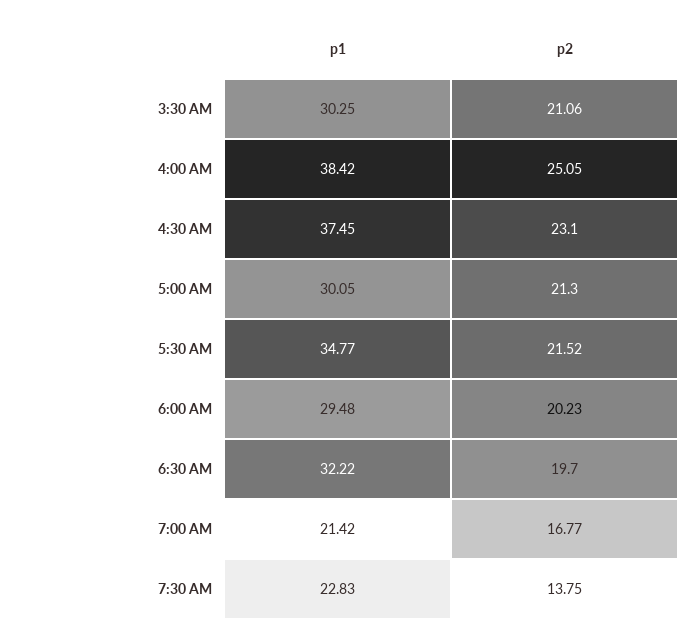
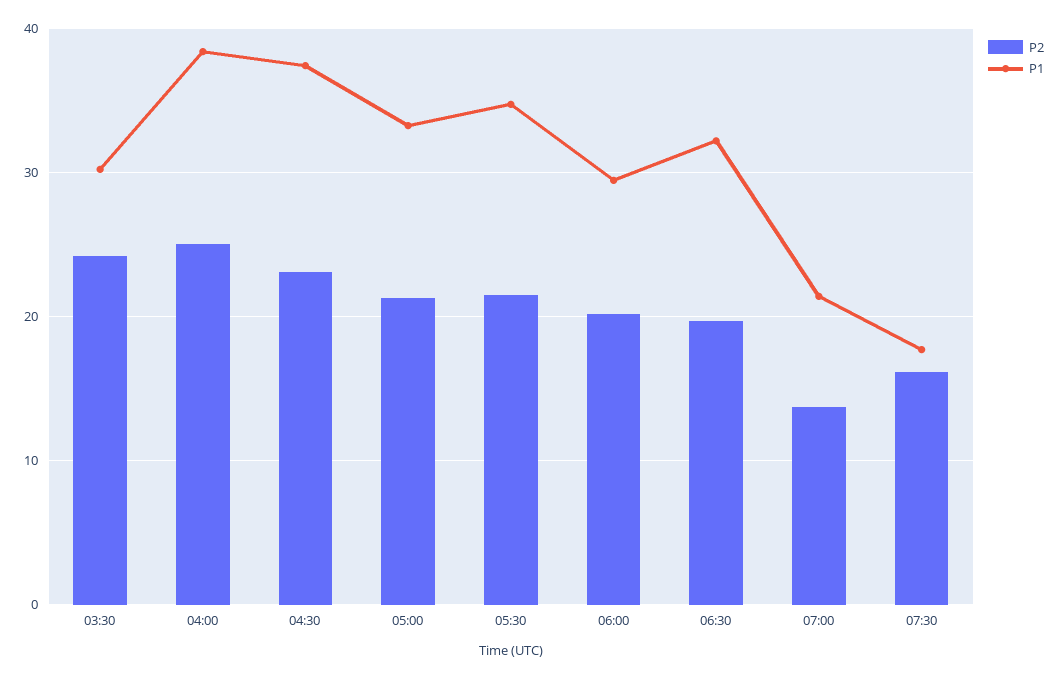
  {
    "p1": {
      "3:30 AM": 30.25,
      "4:00 AM": 38.42,
      "4:30 AM": 37.45,
-     "5:00 AM": 30.05,
+     "5:00 AM": 33,
      "5:30 AM": 34.77,
      "6:00 AM": 29.48,
      "6:30 AM": 32.22,
      "7:00 AM": 21.42,
-     "7:30 AM": 22.83
+     "7:30 AM": 18
    },
    "p2": {
-     "3:30 AM": 21.06,
+     "3:30 AM": 24,
      "4:00 AM": 25.05,
      "4:30 AM": 23.1,
      "5:00 AM": 21.3,
      "5:30 AM": 21.52,
      "6:00 AM": 20.23,
      "6:30 AM": 19.7,
-     "7:00 AM": 16.77,
+     "7:00 AM": 14,
-     "7:30 AM": 13.75
+     "7:30 AM": 16
    }
  }

